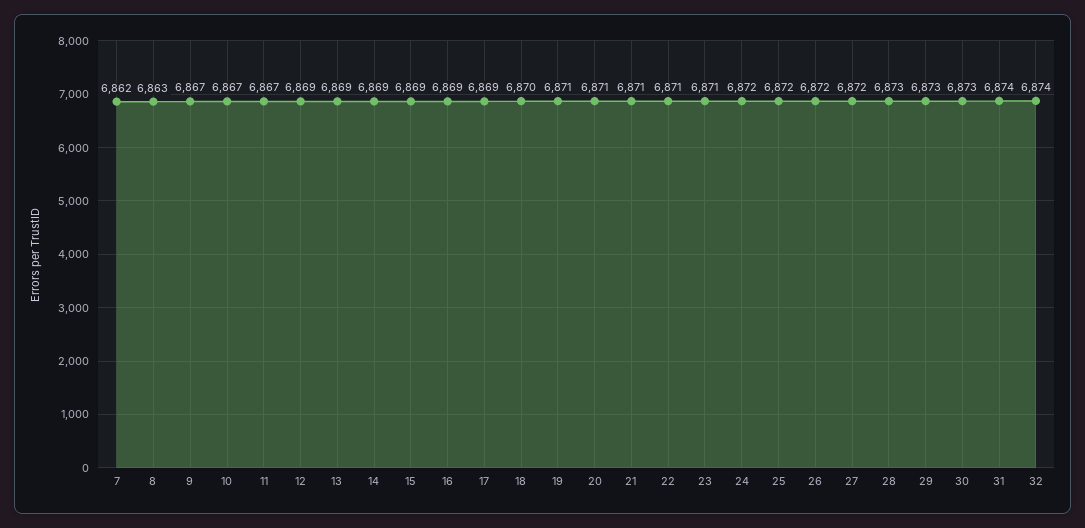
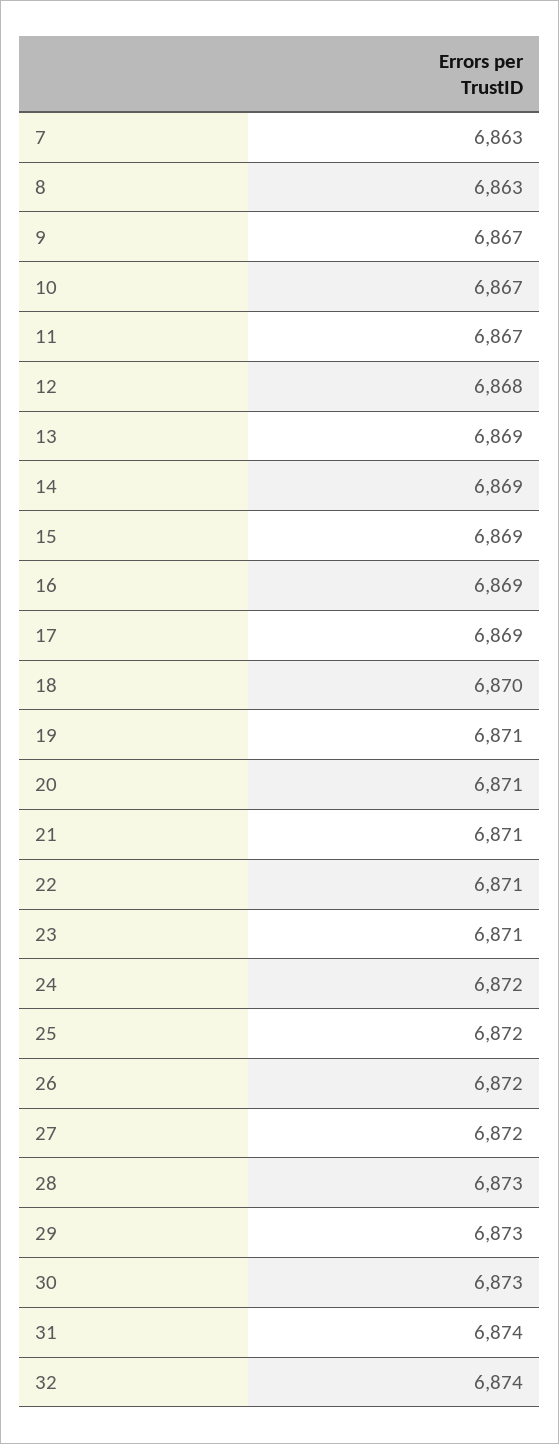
  {
-   "7": 6862,
+   "7": 6863,
    "8": 6863,
    "9": 6867,
    "10": 6867,
    "11": 6867,
-   "12": 6869,
+   "12": 6868,
    "13": 6869,
    "14": 6869,
    "15": 6869,
    "16": 6869,
    "17": 6869,
    "18": 6870,
    "19": 6871,
    "20": 6871,
    "21": 6871,
    "22": 6871,
    "23": 6871,
    "24": 6872,
    "25": 6872,
    "26": 6872,
    "27": 6872,
    "28": 6873,
    "29": 6873,
    "30": 6873,
    "31": 6874,
    "32": 6874
  }

